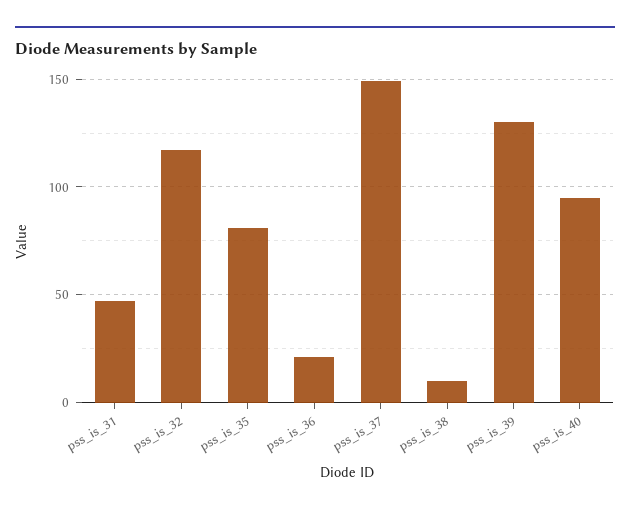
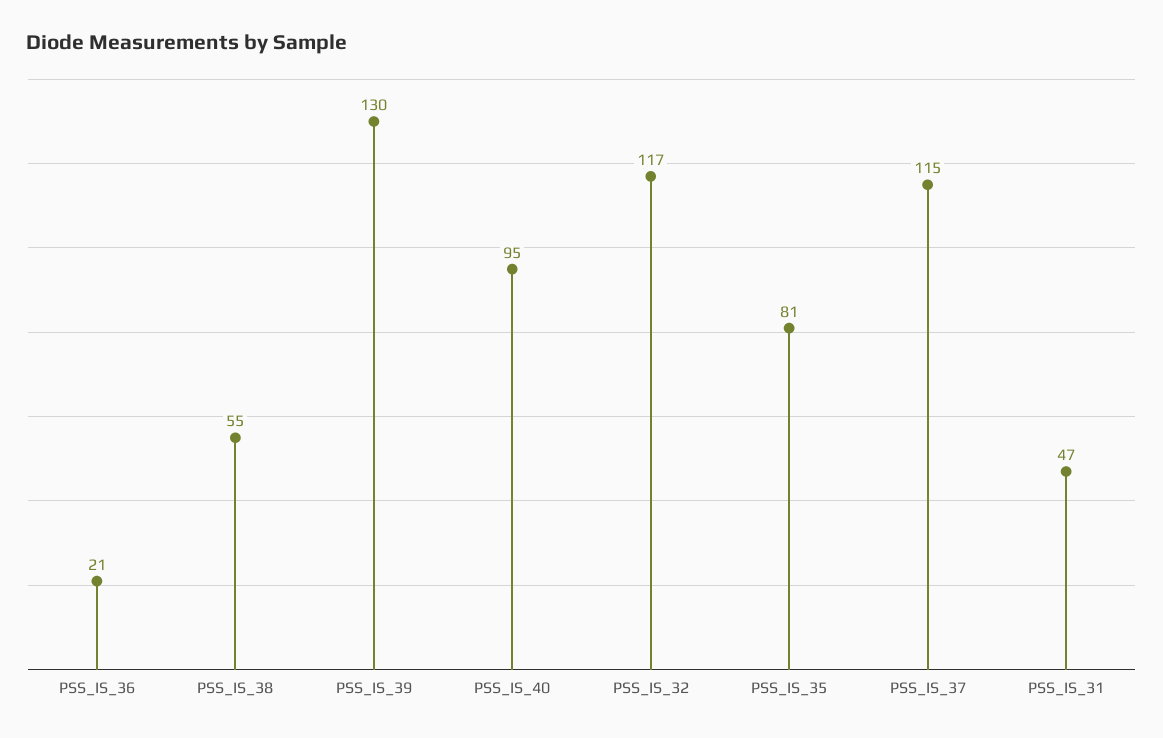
  {
    "pss_is_31": 47,
    "pss_is_32": 117,
    "pss_is_35": 81,
    "pss_is_36": 21,
-   "pss_is_37": 150,
+   "pss_is_37": 115,
-   "pss_is_38": 10,
+   "pss_is_38": 55,
    "pss_is_39": 130,
    "pss_is_40": 95
  }

